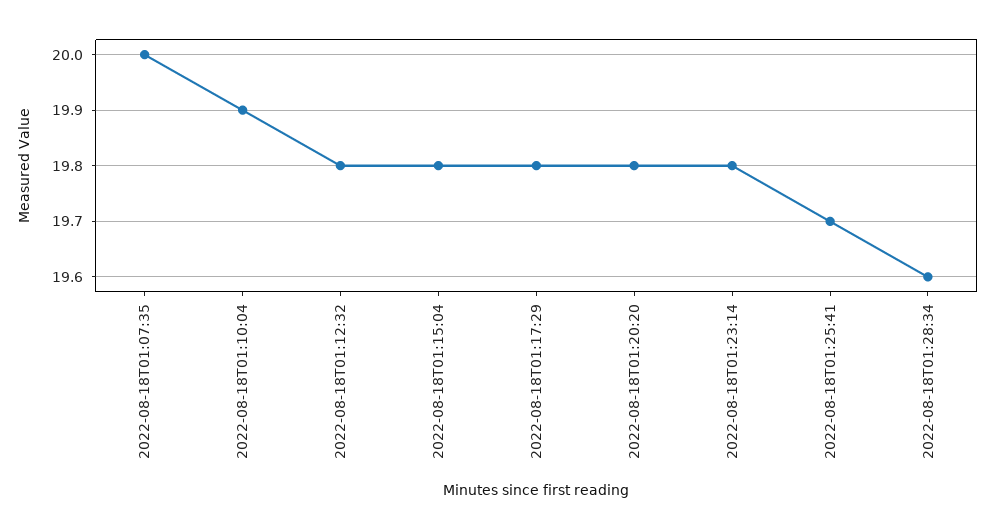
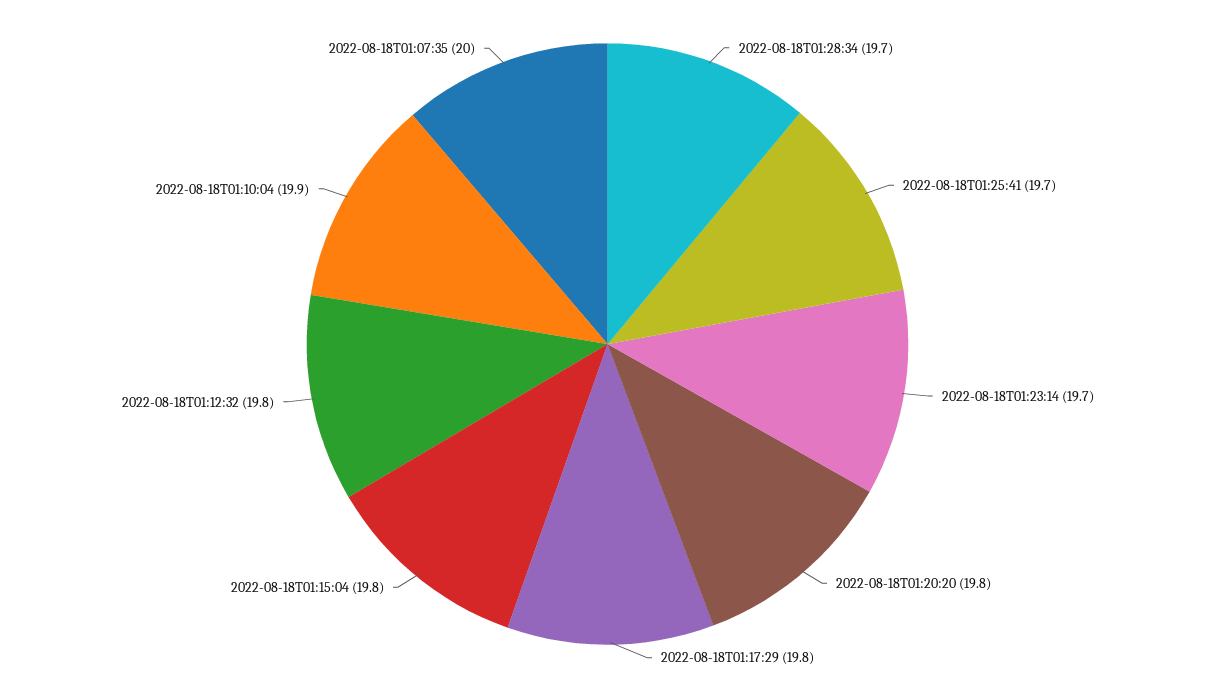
  {
    "2022-08-18T01:07:35": 20,
    "2022-08-18T01:10:04": 19.9,
    "2022-08-18T01:12:32": 19.8,
    "2022-08-18T01:15:04": 19.8,
    "2022-08-18T01:17:29": 19.8,
    "2022-08-18T01:20:20": 19.8,
-   "2022-08-18T01:23:14": 19.8,
+   "2022-08-18T01:23:14": 19.7,
    "2022-08-18T01:25:41": 19.7,
-   "2022-08-18T01:28:34": 19.6
+   "2022-08-18T01:28:34": 19.7
  }

